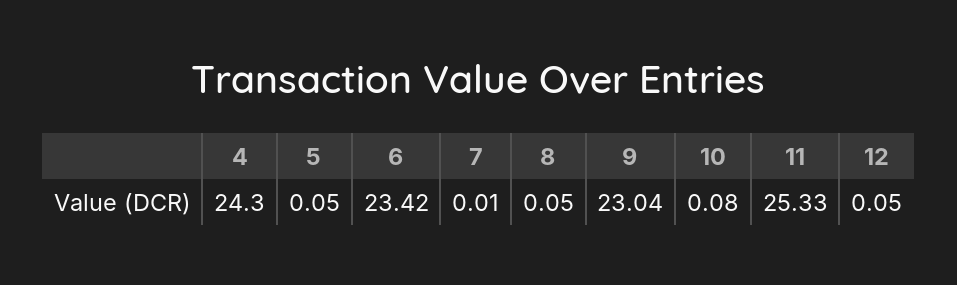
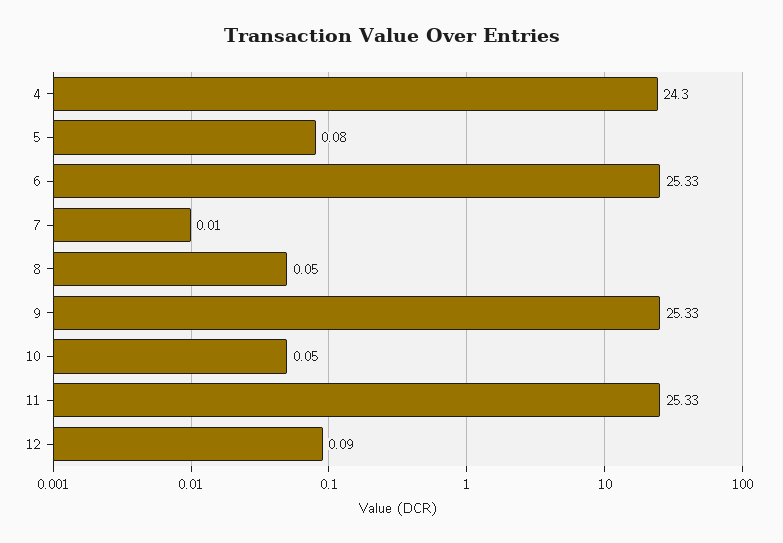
  {
    "4": 24.3,
-   "5": 0.05,
+   "5": 0.08,
-   "6": 23.42,
+   "6": 25.33,
    "7": 0.01,
    "8": 0.05,
-   "9": 23.04,
+   "9": 25.33,
-   "10": 0.08,
+   "10": 0.05,
    "11": 25.33,
-   "12": 0.05
+   "12": 0.09
  }

